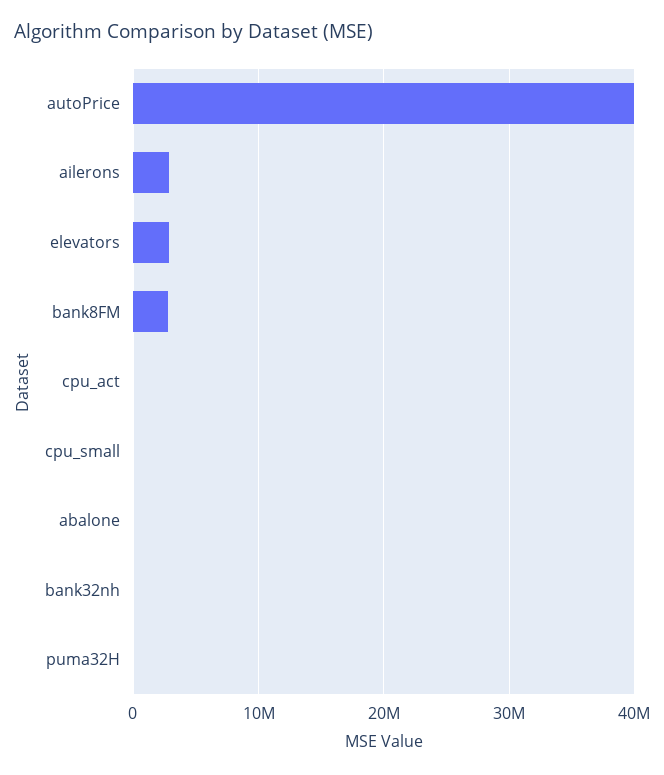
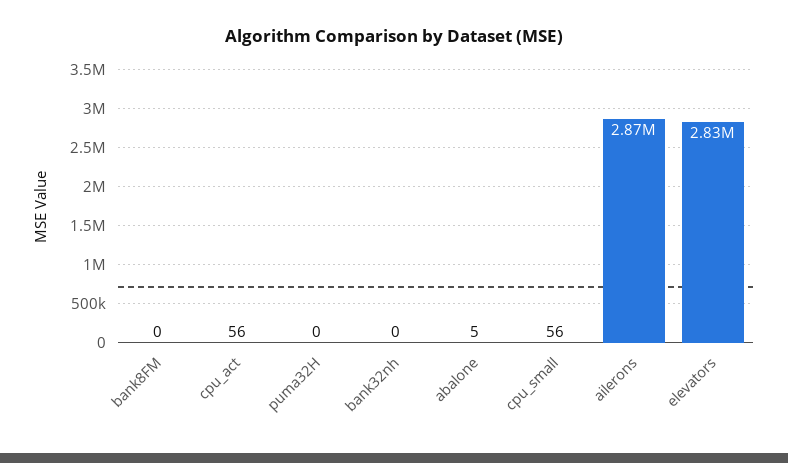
  {
-   "autoPrice": 40000000,
    "ailerons": 2870000,
    "elevators": 2830000,
-   "bank8FM": 3000000,
+   "bank8FM": 0,
    "cpu_act": 56,
    "cpu_small": 56,
    "abalone": 5,
    "bank32nh": 0,
    "puma32H": 0
  }

